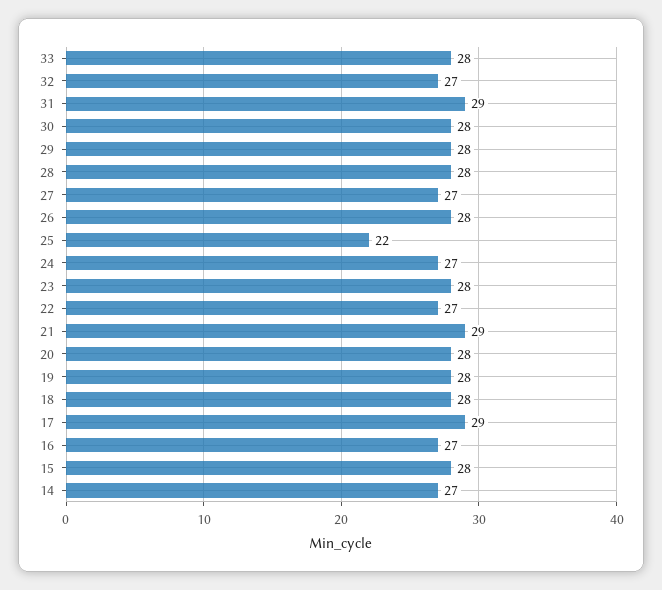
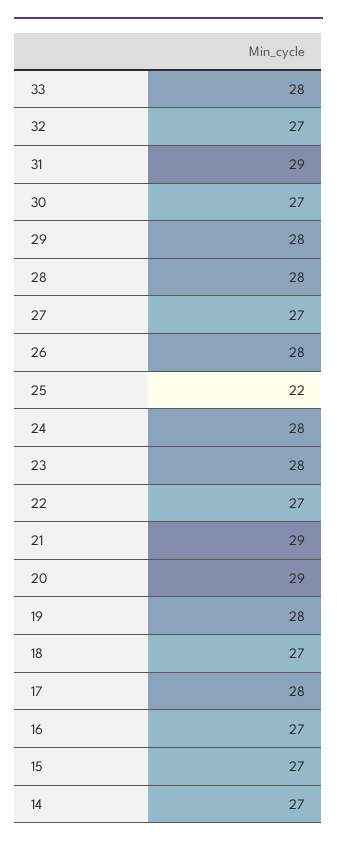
  {
    "33": 28,
    "32": 27,
    "31": 29,
-   "30": 28,
+   "30": 27,
    "29": 28,
    "28": 28,
    "27": 27,
    "26": 28,
    "25": 22,
-   "24": 27,
+   "24": 28,
    "23": 28,
    "22": 27,
    "21": 29,
-   "20": 28,
+   "20": 29,
    "19": 28,
-   "18": 28,
+   "18": 27,
-   "17": 29,
+   "17": 28,
    "16": 27,
-   "15": 28,
+   "15": 27,
    "14": 27
  }

